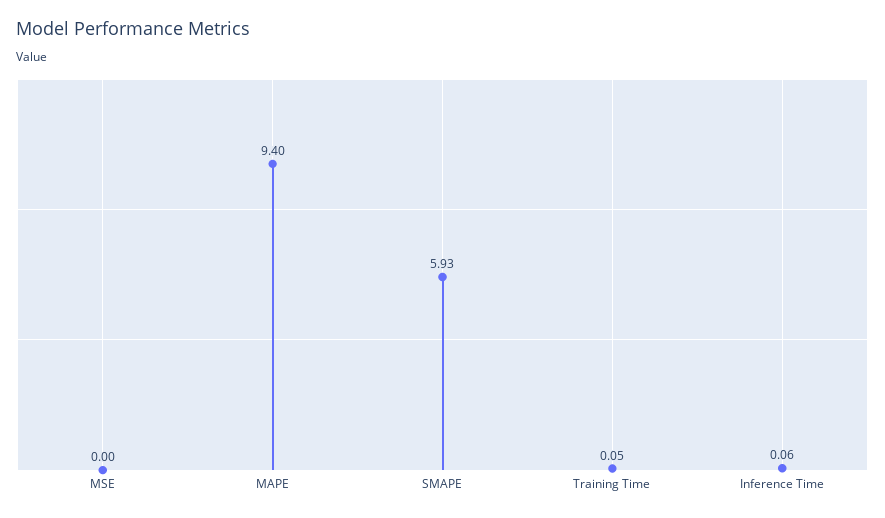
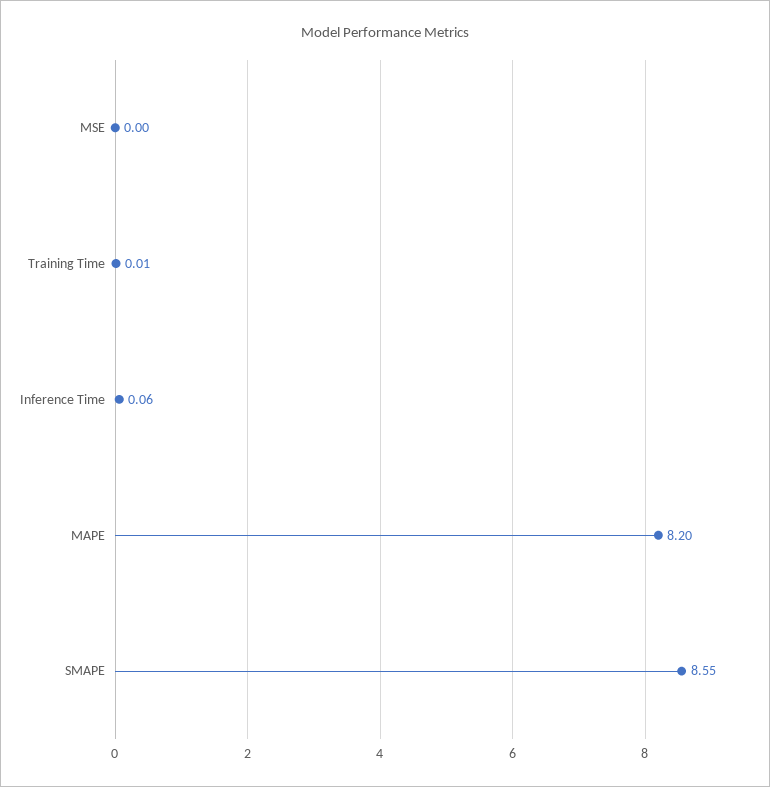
  {
    "MSE": 0,
-   "MAPE": 9.4,
+   "MAPE": 8.2,
-   "SMAPE": 5.93,
+   "SMAPE": 8.55,
-   "Training Time": 0.05,
+   "Training Time": 0.01,
    "Inference Time": 0.06
  }

